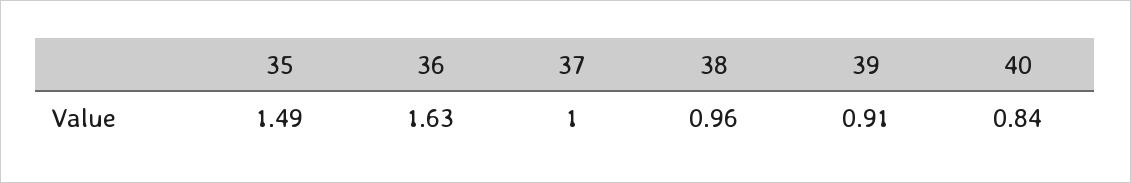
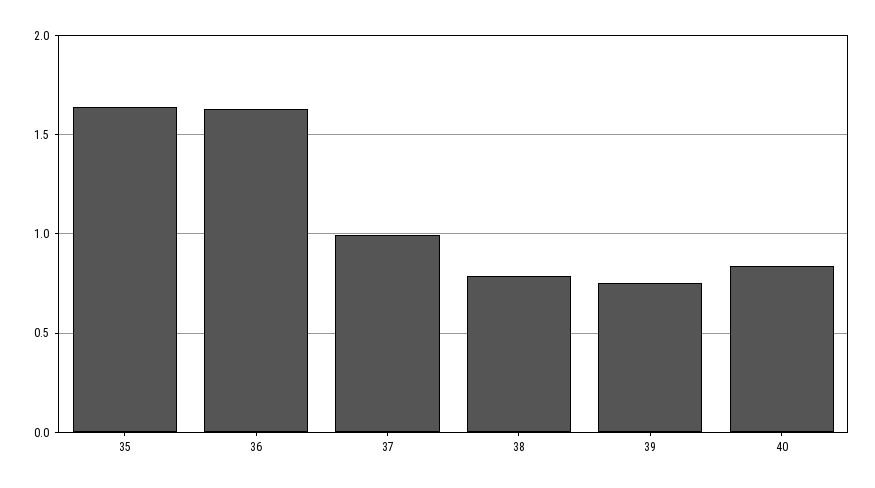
  {
-   "35": 1.49,
+   "35": 1.65,
    "36": 1.63,
    "37": 1,
-   "38": 0.96,
+   "38": 0.8,
-   "39": 0.91,
+   "39": 0.75,
    "40": 0.84
  }

